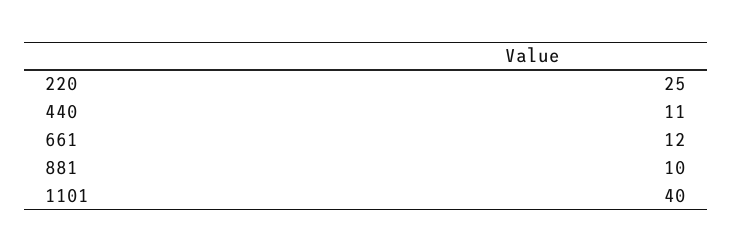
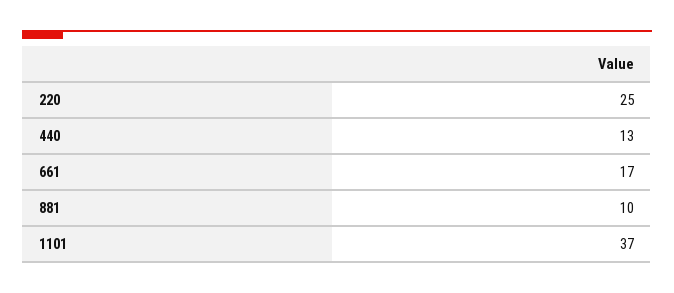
  {
    "220": 25,
-   "440": 11,
+   "440": 13,
-   "661": 12,
+   "661": 17,
    "881": 10,
-   "1101": 40
+   "1101": 37
  }

